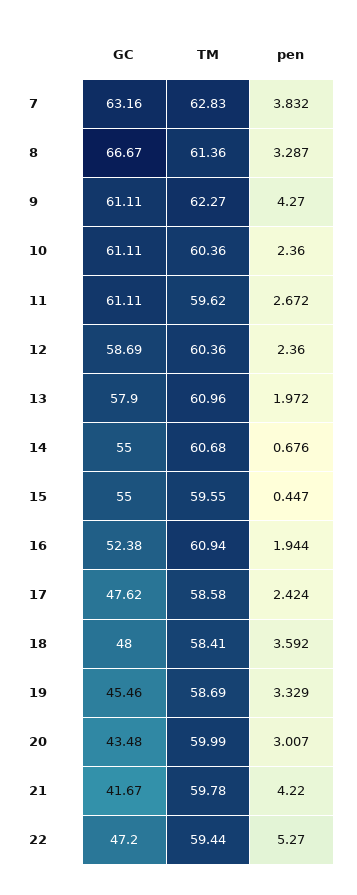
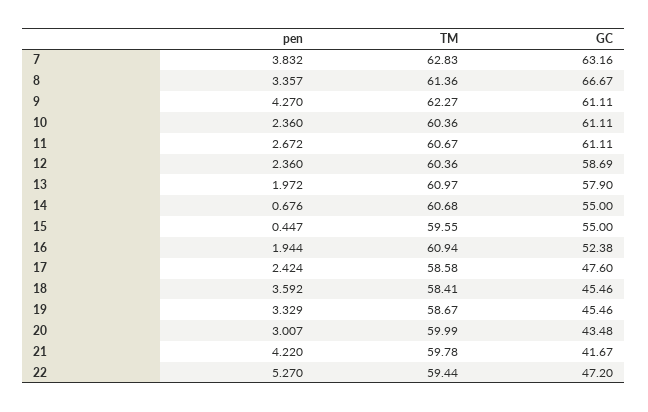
  {
    "GC": {
      "7": 63.16,
      "8": 66.67,
      "9": 61.11,
      "10": 61.11,
      "11": 61.11,
      "12": 58.69,
      "13": 57.9,
      "14": 55,
      "15": 55,
      "16": 52.38,
-     "17": 47.62,
+     "17": 47.6,
-     "18": 48,
+     "18": 45.46,
      "19": 45.46,
      "20": 43.48,
      "21": 41.67,
      "22": 47.2
    },
    "TM": {
      "7": 62.83,
      "8": 61.36,
      "9": 62.27,
      "10": 60.36,
-     "11": 59.62,
+     "11": 60.67,
      "12": 60.36,
-     "13": 60.96,
+     "13": 60.97,
      "14": 60.68,
      "15": 59.55,
      "16": 60.94,
      "17": 58.58,
      "18": 58.41,
-     "19": 58.69,
+     "19": 58.67,
      "20": 59.99,
      "21": 59.78,
      "22": 59.44
    },
    "pen": {
      "7": 3.832,
-     "8": 3.287,
+     "8": 3.357,
      "9": 4.27,
      "10": 2.36,
      "11": 2.672,
      "12": 2.36,
      "13": 1.972,
      "14": 0.676,
      "15": 0.447,
      "16": 1.944,
      "17": 2.424,
      "18": 3.592,
      "19": 3.329,
      "20": 3.007,
      "21": 4.22,
      "22": 5.27
    }
  }

